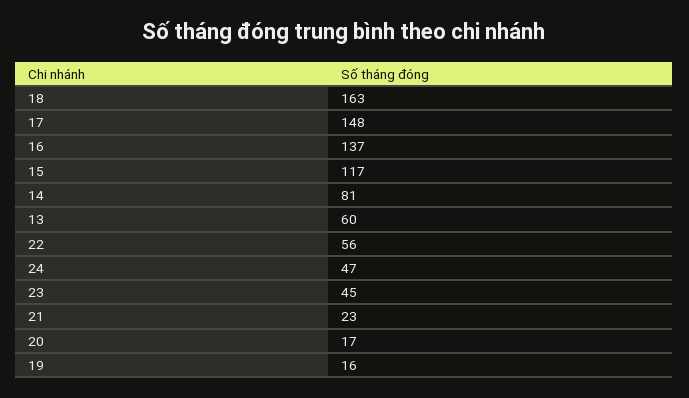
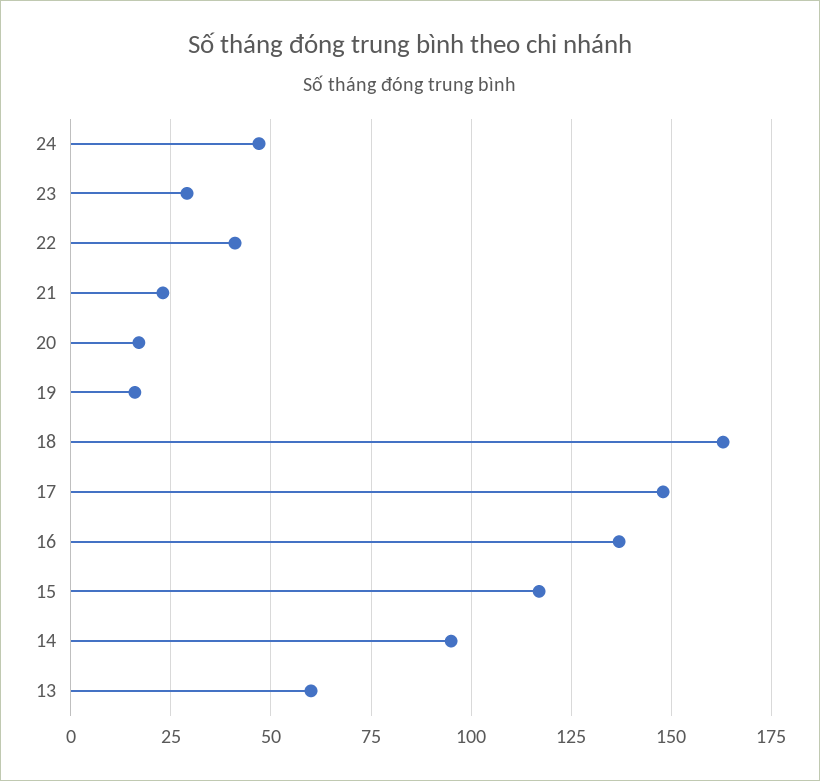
  {
    "18": 163,
    "17": 148,
    "16": 137,
    "15": 117,
-   "14": 81,
+   "14": 95,
    "13": 60,
-   "22": 56,
+   "22": 40,
    "24": 47,
-   "23": 45,
+   "23": 30,
    "21": 23,
    "20": 17,
    "19": 16
  }

